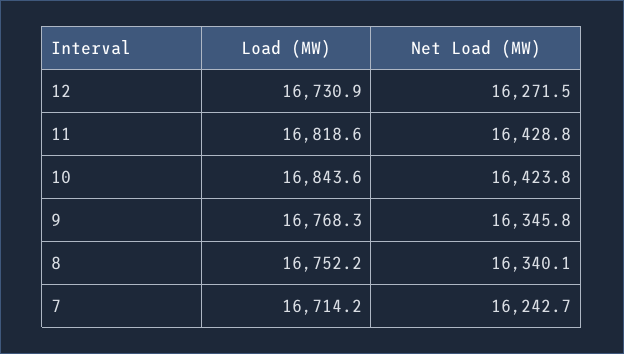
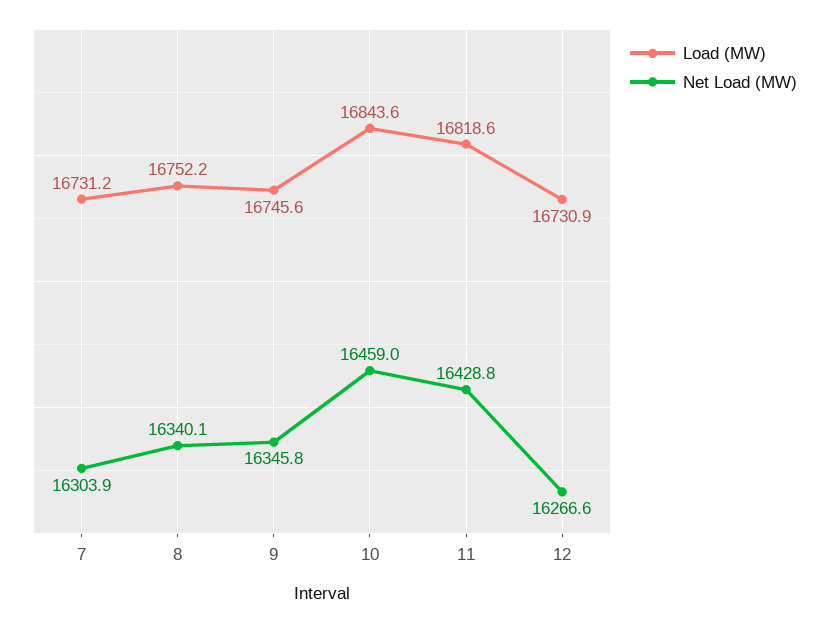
  {
    "Load (MW)": {
      "12": 16730.9,
      "11": 16818.6,
      "10": 16843.6,
-     "9": 16768.3,
+     "9": 16745.6,
      "8": 16752.2,
-     "7": 16714.2
+     "7": 16731.2
    },
    "Net Load (MW)": {
-     "12": 16271.5,
+     "12": 16266.6,
      "11": 16428.8,
-     "10": 16423.8,
+     "10": 16459,
      "9": 16345.8,
      "8": 16340.1,
-     "7": 16242.7
+     "7": 16303.9
    }
  }

